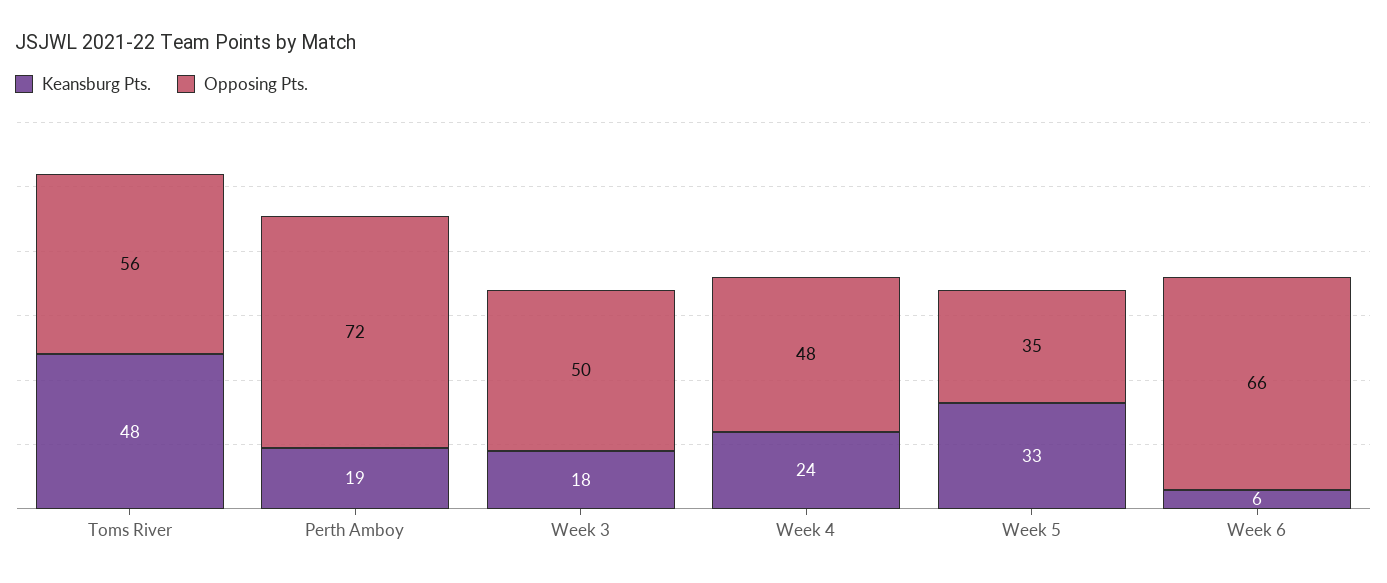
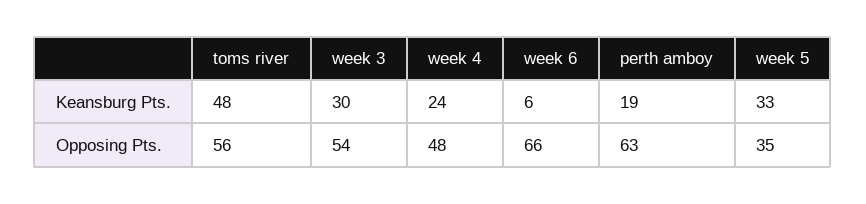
  {
    "Keansburg Pts.": {
      "Toms River": 48,
      "Perth Amboy": 19,
-     "Week 3": 18,
+     "Week 3": 30,
      "Week 4": 24,
      "Week 5": 33,
      "Week 6": 6
    },
    "Opposing Pts.": {
      "Toms River": 56,
-     "Perth Amboy": 72,
+     "Perth Amboy": 63,
-     "Week 3": 50,
+     "Week 3": 54,
      "Week 4": 48,
      "Week 5": 35,
      "Week 6": 66
    }
  }

